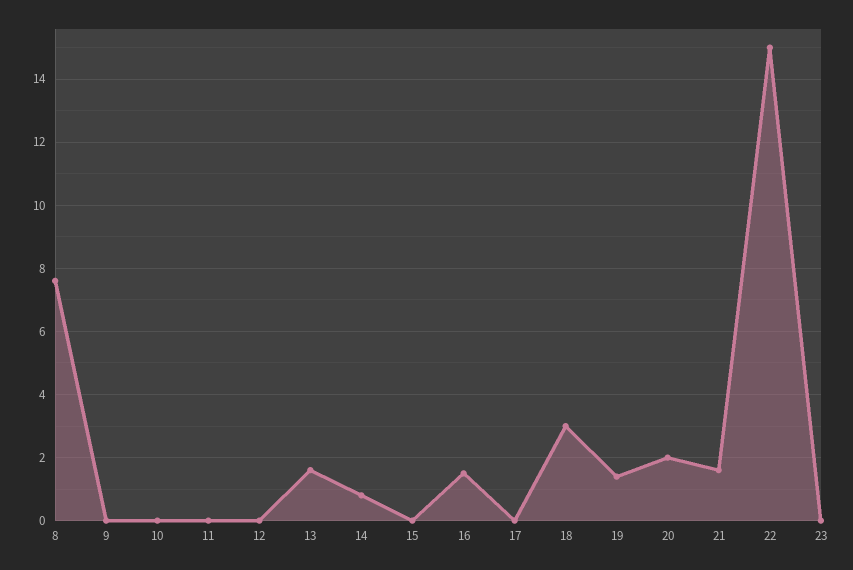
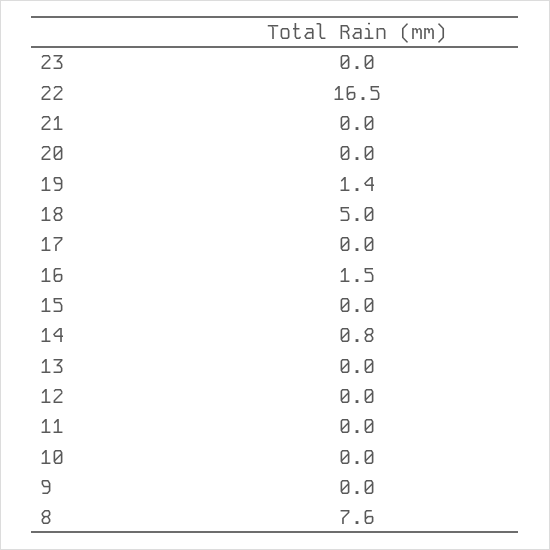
  {
    "8": 7.6,
    "9": 0,
    "10": 0,
    "11": 0,
    "12": 0,
-   "13": 1.5,
+   "13": 0,
    "14": 0.8,
    "15": 0,
    "16": 1.5,
    "17": 0,
-   "18": 3,
+   "18": 5,
    "19": 1.4,
-   "20": 2,
+   "20": 0,
-   "21": 1.5,
+   "21": 0,
-   "22": 15,
+   "22": 16.5,
    "23": 0
  }

